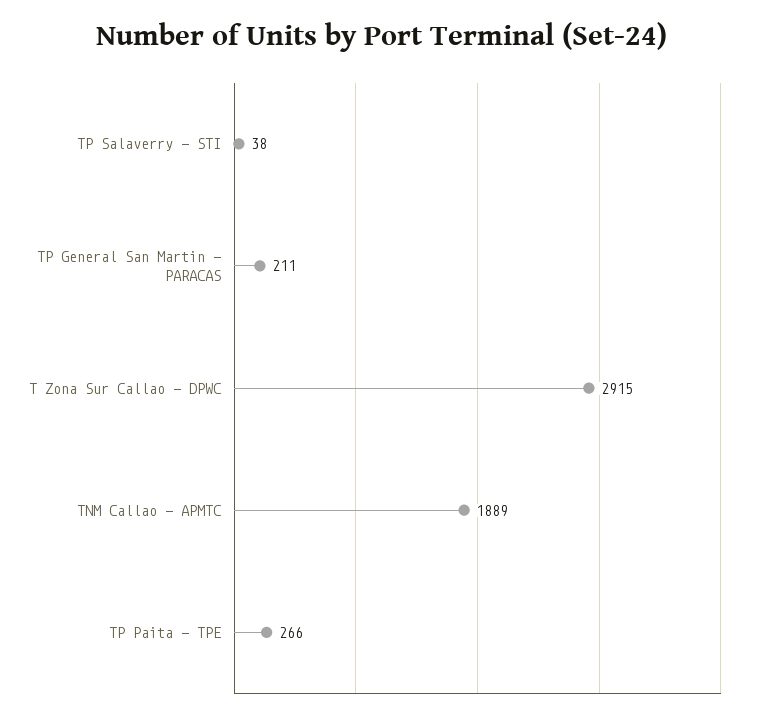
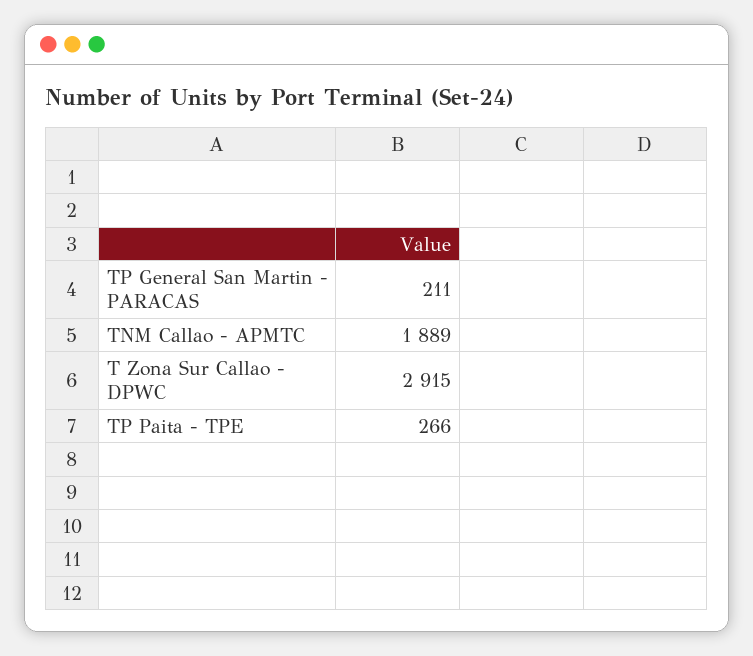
  {
-   "TP Salaverry - STI": 38,
    "TP General San Martin - PARACAS": 211,
    "T Zona Sur Callao - DPWC": 2915,
    "TNM Callao - APMTC": 1889,
    "TP Paita - TPE": 266
  }

